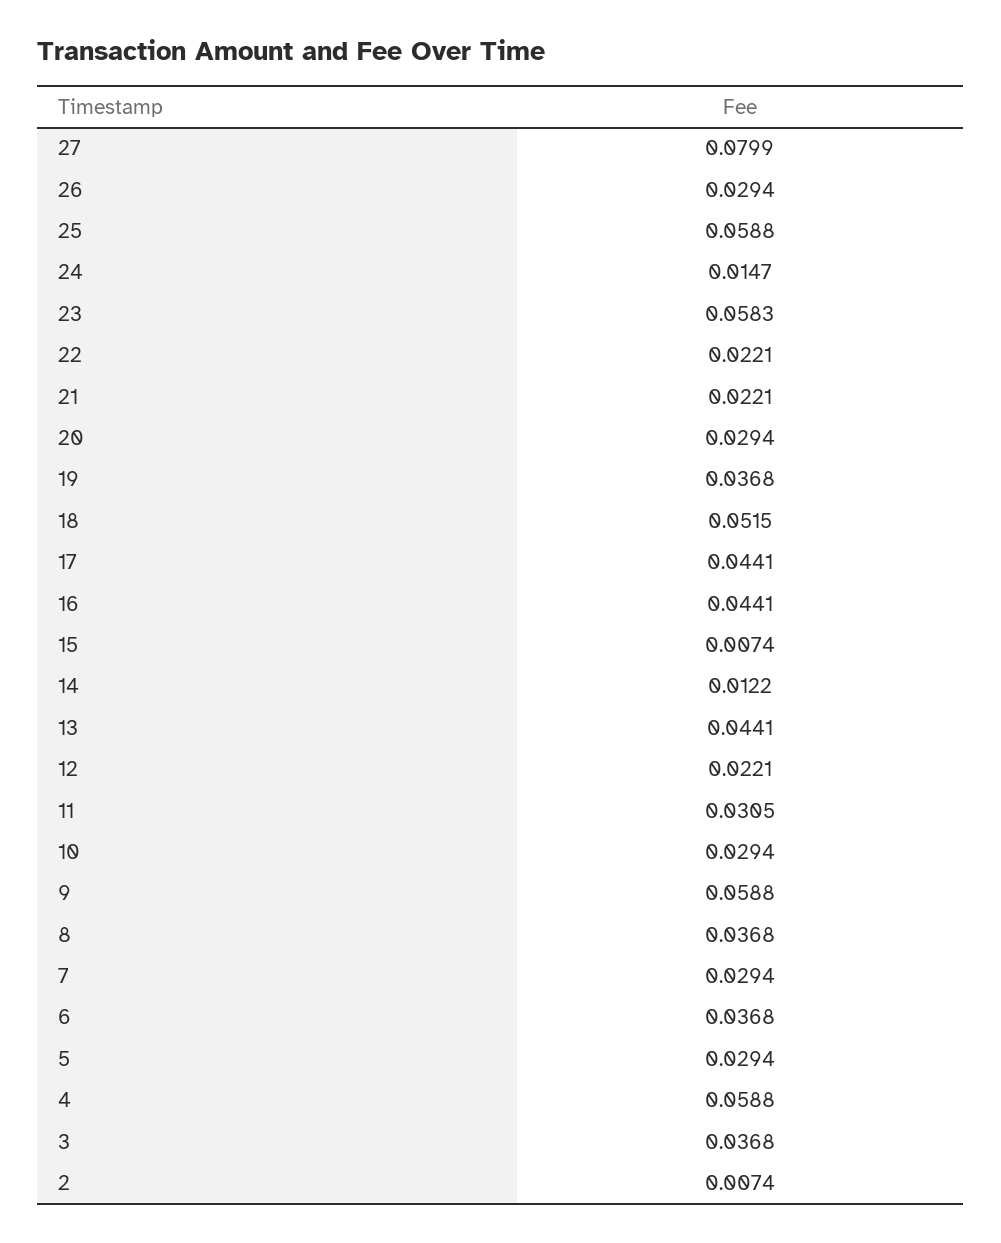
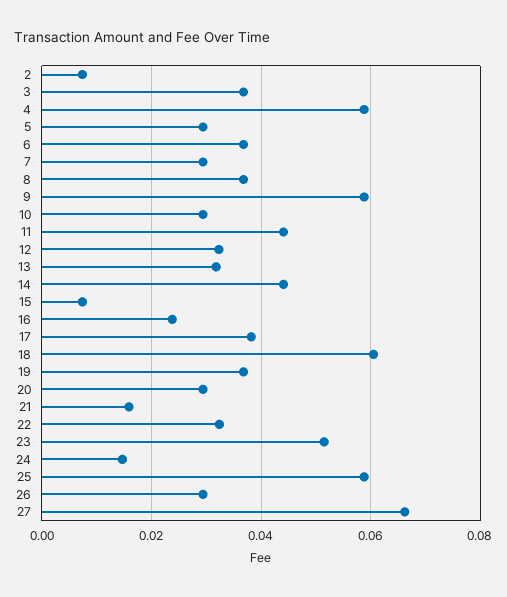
  {
-   "27": 0.0799,
+   "27": 0.066,
    "26": 0.0294,
    "25": 0.0588,
    "24": 0.0147,
-   "23": 0.0583,
+   "23": 0.052,
-   "22": 0.0221,
+   "22": 0.032,
-   "21": 0.0221,
+   "21": 0.016,
    "20": 0.0294,
    "19": 0.0368,
-   "18": 0.0515,
+   "18": 0.06,
-   "17": 0.0441,
+   "17": 0.038,
-   "16": 0.0441,
+   "16": 0.024,
    "15": 0.0074,
-   "14": 0.0122,
+   "14": 0.044,
-   "13": 0.0441,
+   "13": 0.032,
-   "12": 0.0221,
+   "12": 0.032,
-   "11": 0.0305,
+   "11": 0.044,
    "10": 0.0294,
    "9": 0.0588,
    "8": 0.0368,
    "7": 0.0294,
    "6": 0.0368,
    "5": 0.0294,
    "4": 0.0588,
    "3": 0.0368,
    "2": 0.0074
  }

